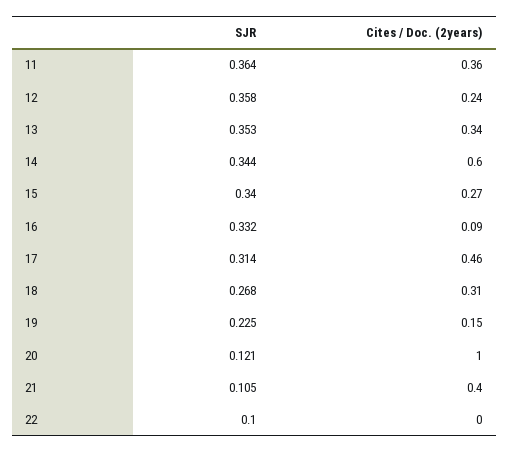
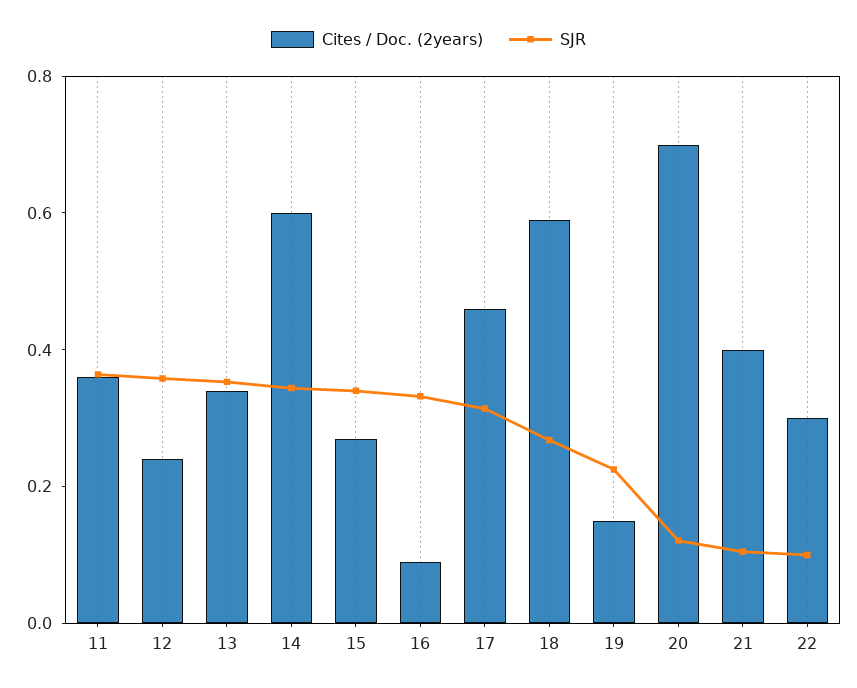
  {
    "SJR": {
      "11": 0.364,
      "12": 0.358,
      "13": 0.353,
      "14": 0.344,
      "15": 0.34,
      "16": 0.332,
      "17": 0.314,
      "18": 0.268,
      "19": 0.225,
      "20": 0.121,
      "21": 0.105,
      "22": 0.1
    },
    "Cites / Doc. (2years)": {
      "11": 0.36,
      "12": 0.24,
      "13": 0.34,
      "14": 0.6,
      "15": 0.27,
      "16": 0.09,
      "17": 0.46,
-     "18": 0.31,
+     "18": 0.6,
      "19": 0.15,
-     "20": 1,
+     "20": 0.7,
      "21": 0.4,
-     "22": 0
+     "22": 0.3
    }
  }

